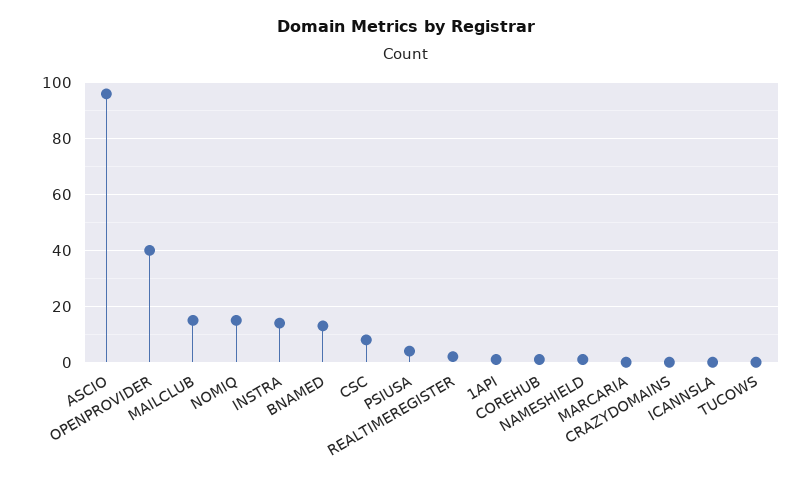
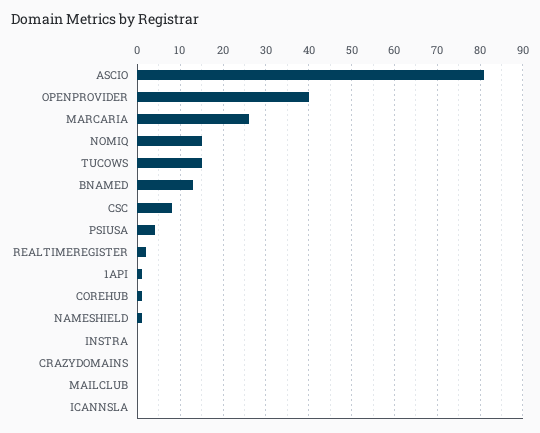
  {
-   "ASCIO": 95,
+   "ASCIO": 80,
    "OPENPROVIDER": 40,
-   "MAILCLUB": 15,
+   "MAILCLUB": 0,
    "NOMIQ": 15,
-   "INSTRA": 15,
+   "INSTRA": 0,
    "BNAMED": 15,
    "CSC": 10,
    "PSIUSA": 5,
    "REALTIMEREGISTER": 0,
    "1API": 0,
    "COREHUB": 0,
    "NAMESHIELD": 0,
-   "MARCARIA": 0,
+   "MARCARIA": 25,
    "CRAZYDOMAINS": 0,
    "ICANNSLA": 0,
-   "TUCOWS": 0
+   "TUCOWS": 15
  }

